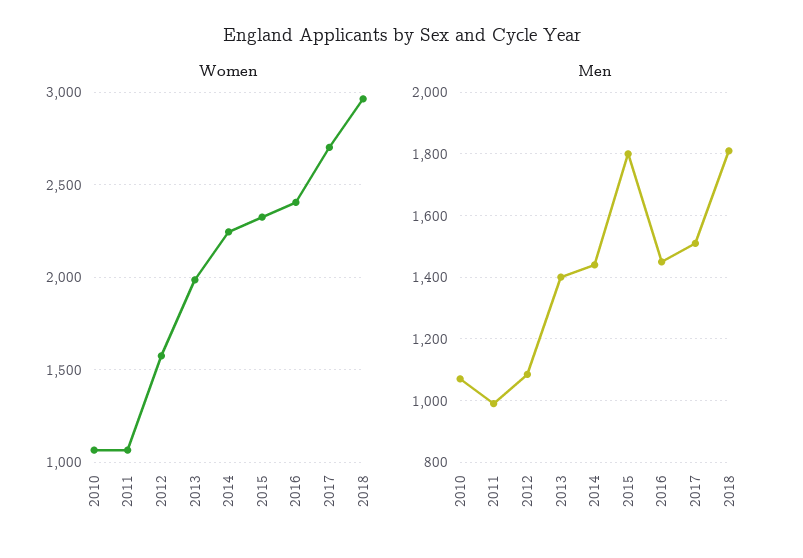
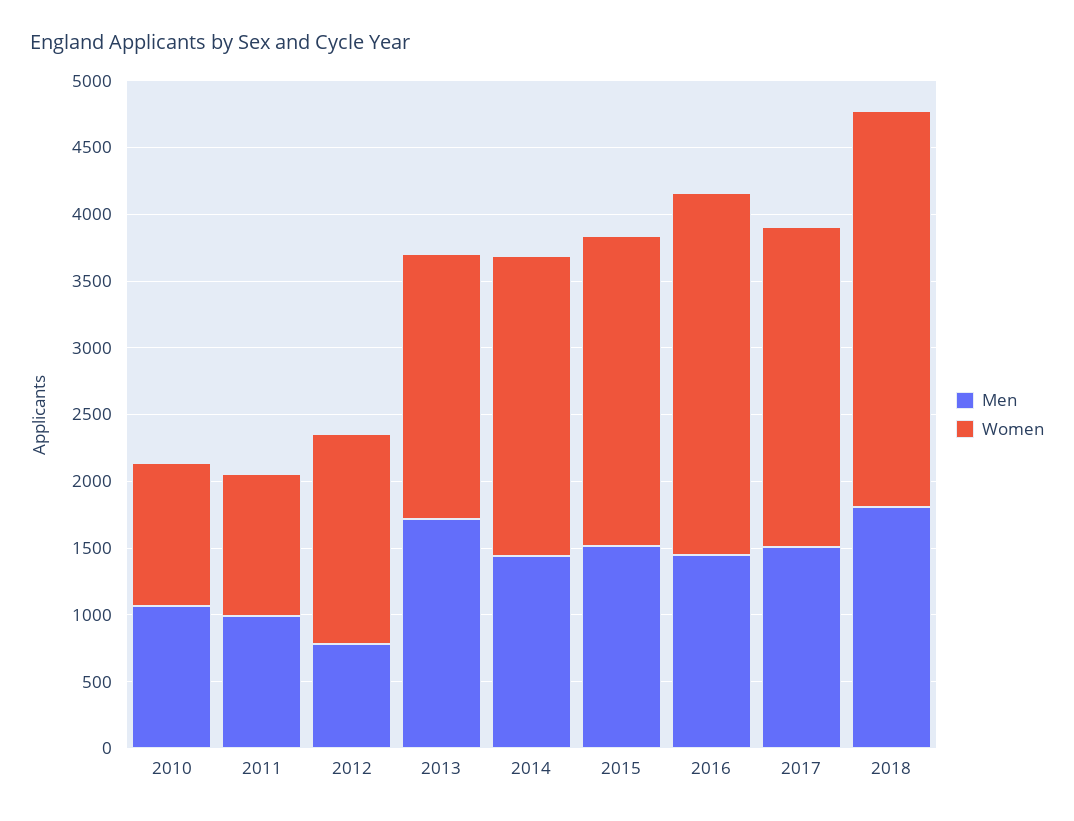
  {
    "Women": {
      "2010": 1050,
      "2011": 1050,
      "2012": 1600,
      "2013": 2000,
      "2014": 2250,
      "2015": 2350,
-     "2016": 2400,
+     "2016": 2700,
-     "2017": 2700,
+     "2017": 2400,
      "2018": 2950
    },
    "Men": {
      "2010": 1080,
      "2011": 1000,
-     "2012": 1080,
+     "2012": 800,
-     "2013": 1400,
+     "2013": 1700,
      "2014": 1440,
-     "2015": 1800,
+     "2015": 1500,
      "2016": 1460,
      "2017": 1520,
      "2018": 1820
    }
  }

